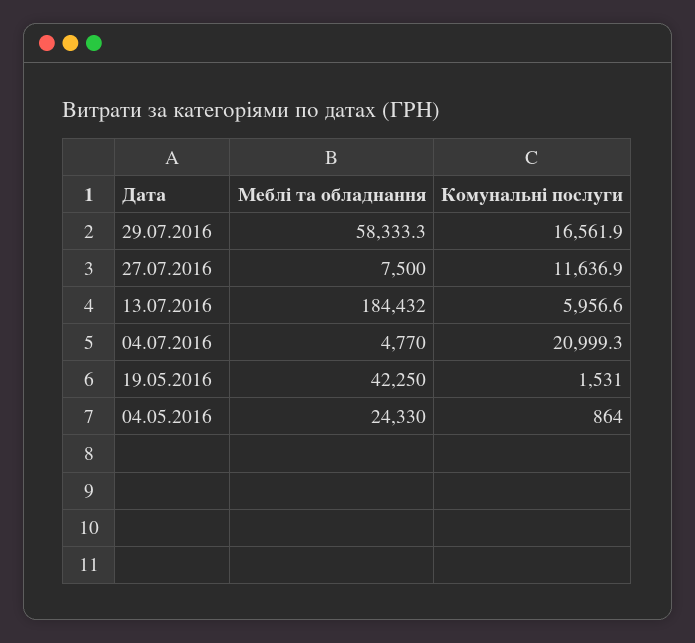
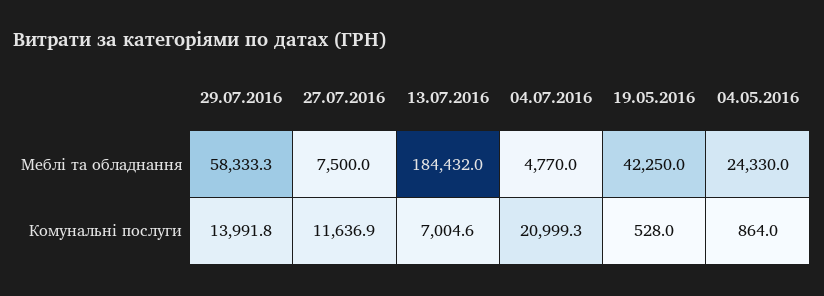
  {
    "Меблі та обладнання": {
      "29.07.2016": 58333.3,
      "27.07.2016": 7500,
      "13.07.2016": 184432,
      "04.07.2016": 4770,
      "19.05.2016": 42250,
      "04.05.2016": 24330
    },
    "Комунальні послуги": {
-     "29.07.2016": 16561.9,
+     "29.07.2016": 13991.8,
      "27.07.2016": 11636.9,
-     "13.07.2016": 5956.6,
+     "13.07.2016": 7004.6,
      "04.07.2016": 20999.3,
-     "19.05.2016": 1531,
+     "19.05.2016": 528,
      "04.05.2016": 864
    }
  }

